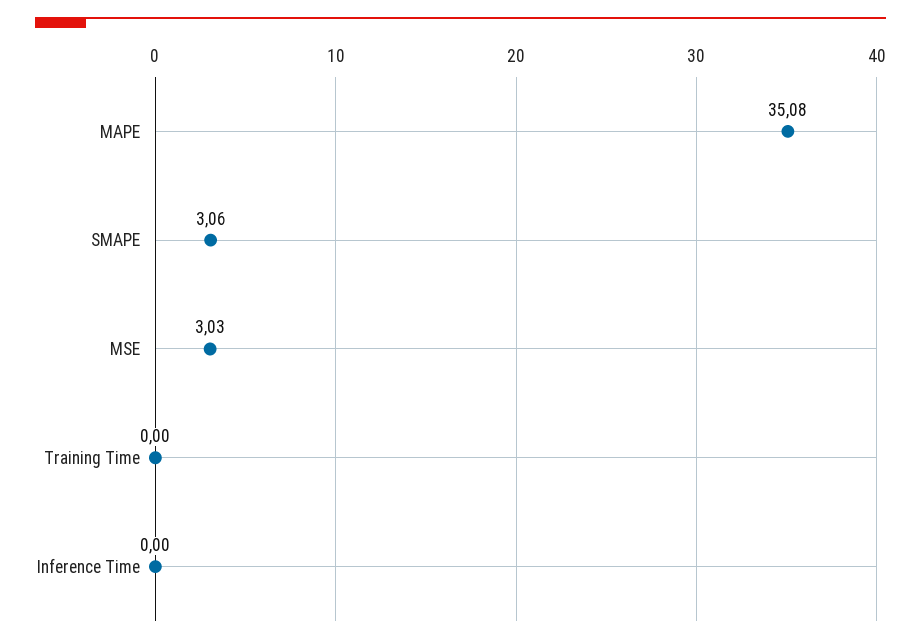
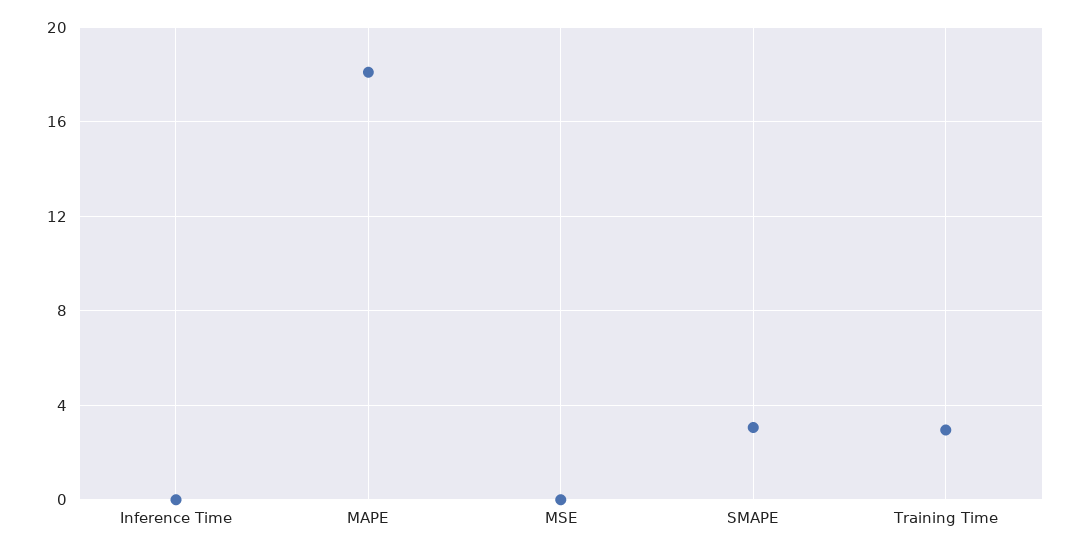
  {
-   "MAPE": 35.08,
+   "MAPE": 18,
    "SMAPE": 3.06,
-   "MSE": 3.03,
+   "MSE": 0,
-   "Training Time": 0,
+   "Training Time": 3,
    "Inference Time": 0
  }

